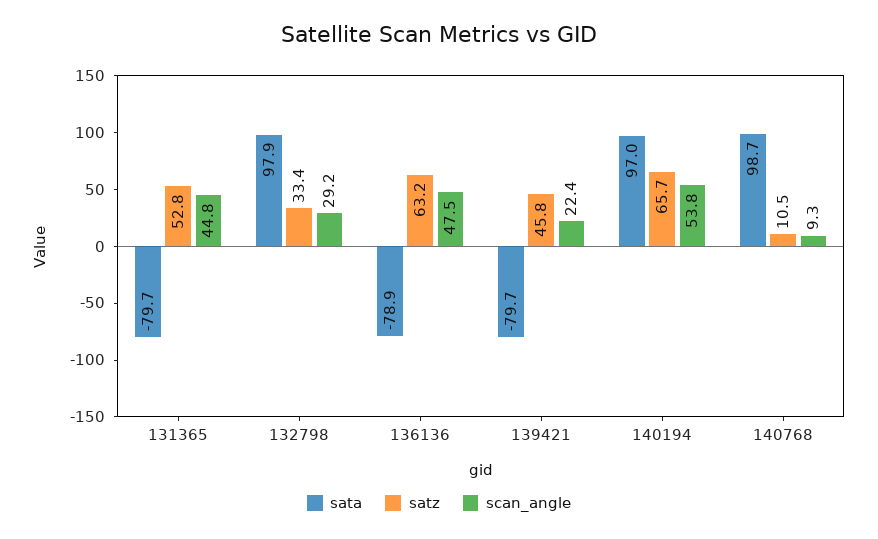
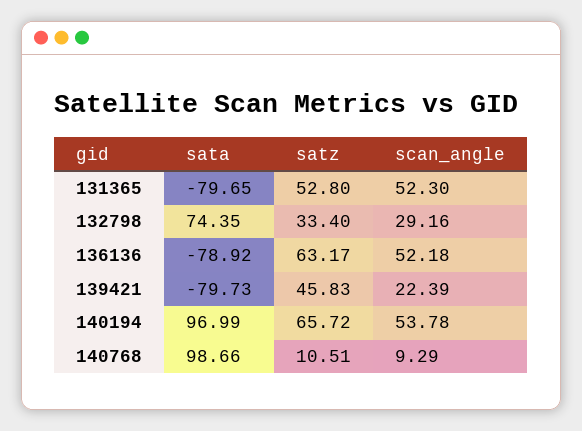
  {
    "sata": {
      "131365": -79.65,
-     "132798": 97.9,
+     "132798": 74.35,
      "136136": -78.92,
      "139421": -79.73,
      "140194": 96.99,
      "140768": 98.66
    },
    "satz": {
      "131365": 52.8,
      "132798": 33.4,
      "136136": 63.17,
      "139421": 45.83,
      "140194": 65.72,
      "140768": 10.51
    },
    "scan_angle": {
-     "131365": 44.8,
+     "131365": 52.3,
      "132798": 29.16,
-     "136136": 47.5,
+     "136136": 52.18,
      "139421": 22.39,
      "140194": 53.78,
      "140768": 9.29
    }
  }

